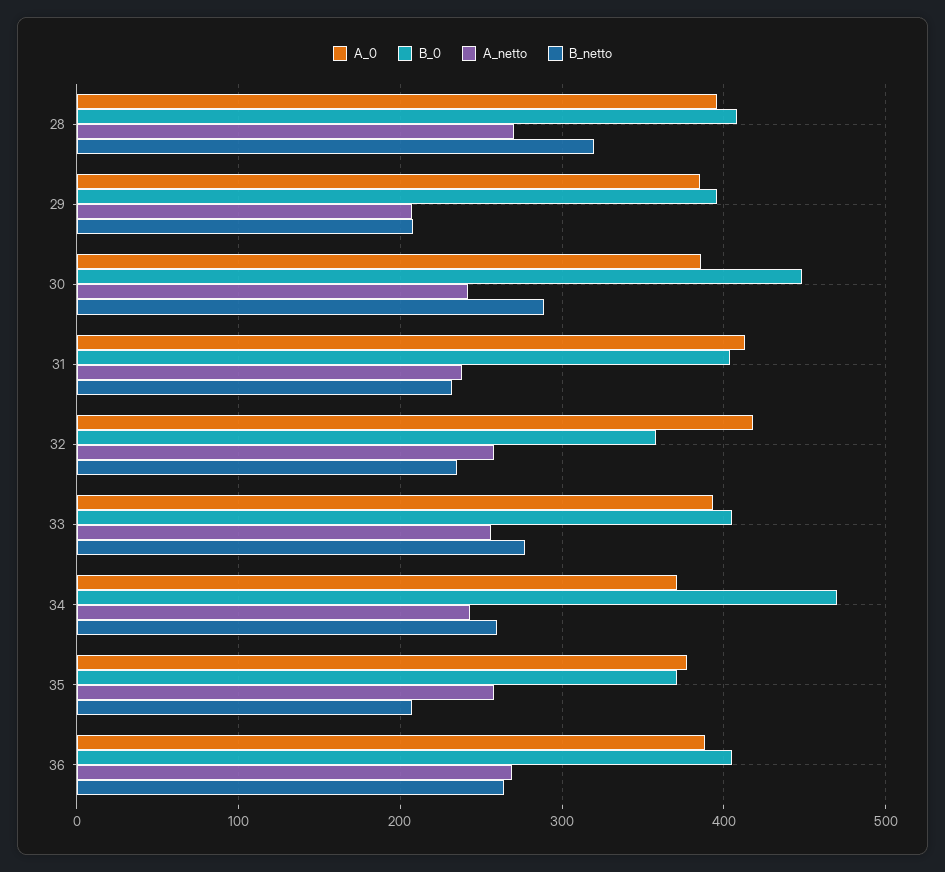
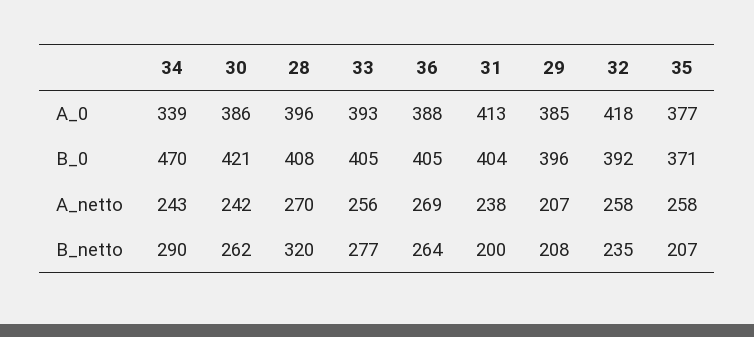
  {
    "A_0": {
      "28": 396,
      "29": 385,
      "30": 386,
      "31": 413,
      "32": 418,
      "33": 393,
-     "34": 370,
+     "34": 339,
      "35": 377,
      "36": 388
    },
    "B_0": {
      "28": 408,
      "29": 396,
-     "30": 450,
+     "30": 421,
      "31": 404,
-     "32": 360,
+     "32": 392,
      "33": 405,
      "34": 470,
      "35": 371,
      "36": 405
    },
    "A_netto": {
      "28": 270,
      "29": 207,
      "30": 242,
      "31": 238,
      "32": 258,
      "33": 256,
      "34": 243,
      "35": 258,
      "36": 269
    },
    "B_netto": {
      "28": 320,
      "29": 208,
-     "30": 290,
+     "30": 262,
-     "31": 230,
+     "31": 200,
      "32": 235,
      "33": 277,
-     "34": 260,
+     "34": 290,
      "35": 207,
      "36": 264
    }
  }

